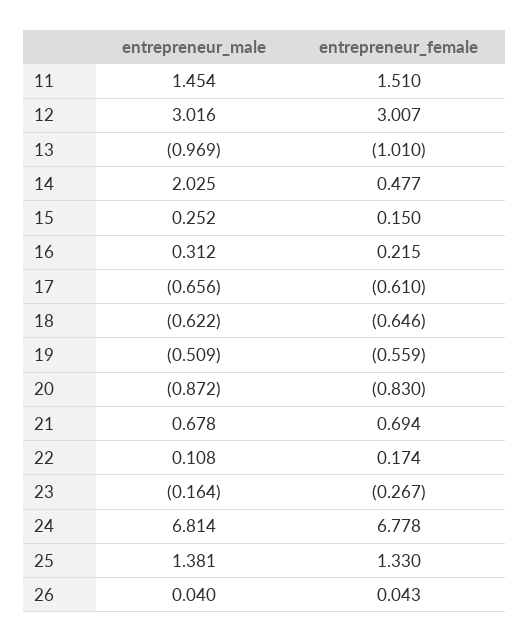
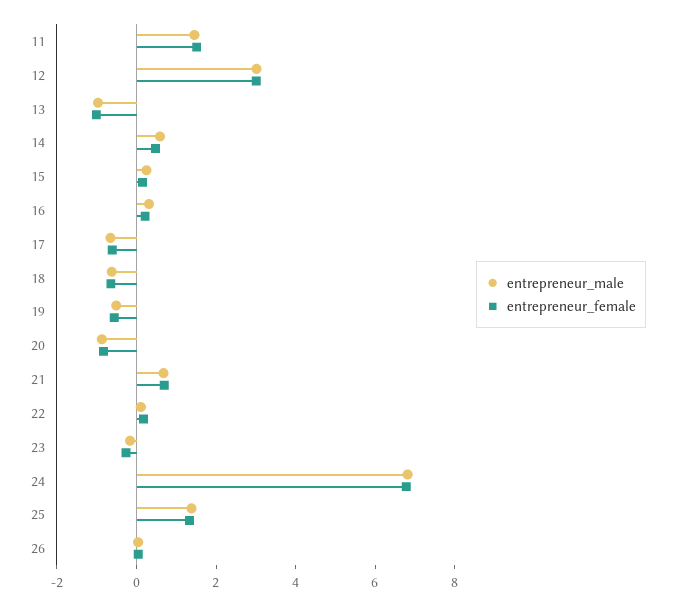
  {
    "entrepreneur_male": {
      "11": 1.454,
      "12": 3.016,
      "13": -0.969,
-     "14": 2.025,
+     "14": 0.5,
      "15": 0.252,
      "16": 0.312,
      "17": -0.656,
      "18": -0.622,
      "19": -0.509,
      "20": -0.872,
      "21": 0.678,
      "22": 0.108,
      "23": -0.164,
      "24": 6.814,
      "25": 1.381,
      "26": 0.04
    },
    "entrepreneur_female": {
      "11": 1.51,
      "12": 3.007,
      "13": -1.01,
      "14": 0.477,
      "15": 0.15,
      "16": 0.215,
      "17": -0.61,
      "18": -0.646,
      "19": -0.559,
      "20": -0.83,
      "21": 0.694,
      "22": 0.174,
      "23": -0.267,
      "24": 6.778,
      "25": 1.33,
      "26": 0.043
    }
  }

